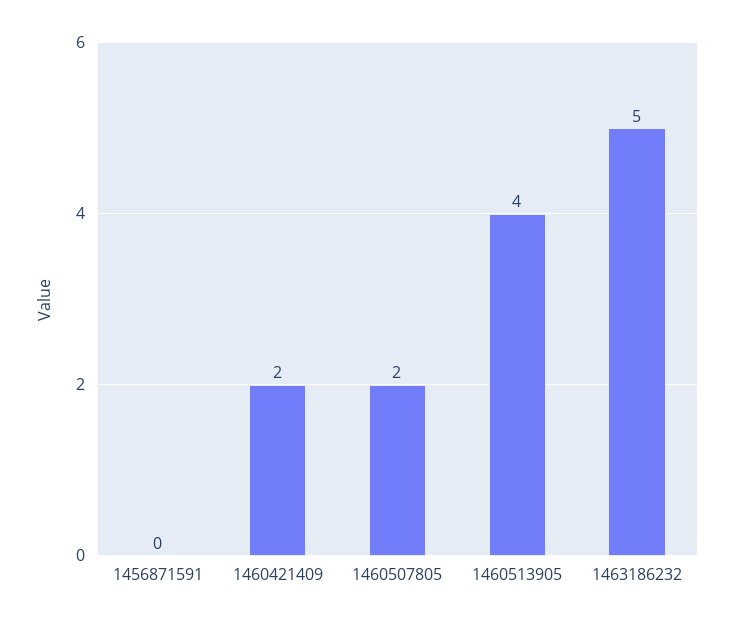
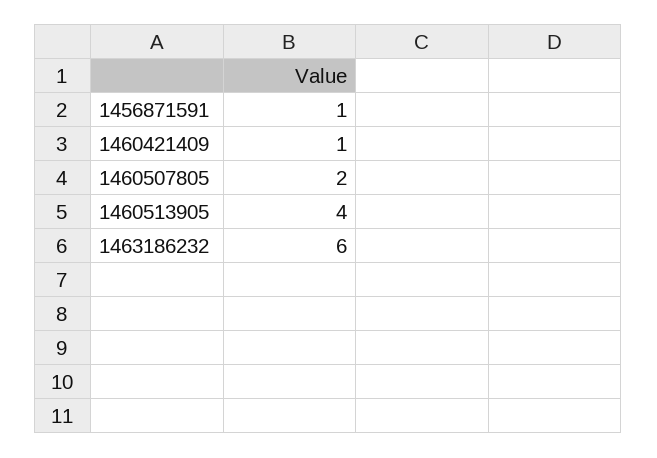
  {
-   "1456871591": 0,
+   "1456871591": 1,
-   "1460421409": 2,
+   "1460421409": 1,
    "1460507805": 2,
    "1460513905": 4,
-   "1463186232": 5
+   "1463186232": 6
  }

